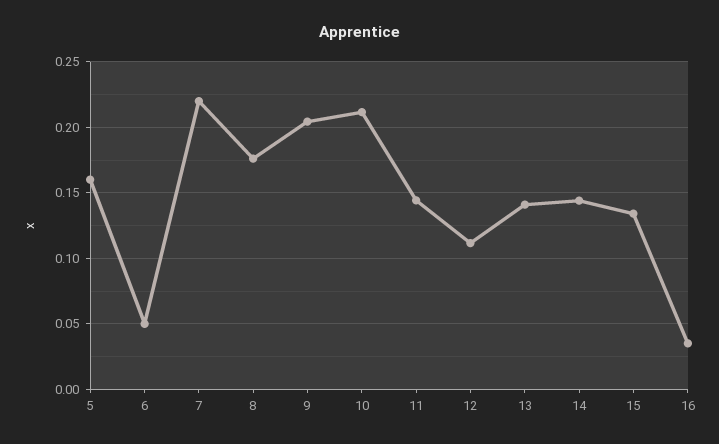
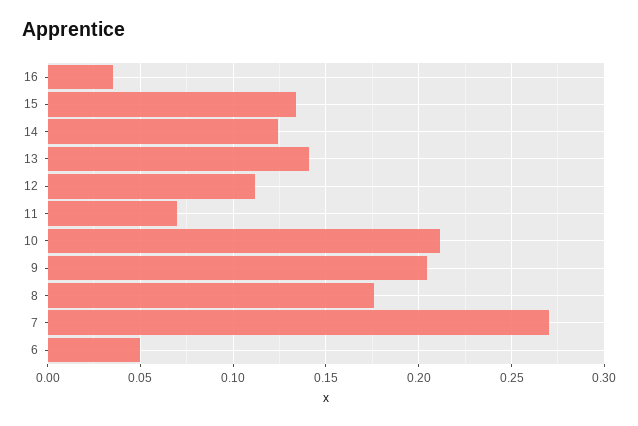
  {
-   "5": 0.16,
    "6": 0.05,
-   "7": 0.22,
+   "7": 0.27,
    "8": 0.175,
    "9": 0.205,
    "10": 0.21,
-   "11": 0.145,
+   "11": 0.07,
    "12": 0.11,
    "13": 0.14,
-   "14": 0.145,
+   "14": 0.125,
    "15": 0.135,
    "16": 0.035
  }

